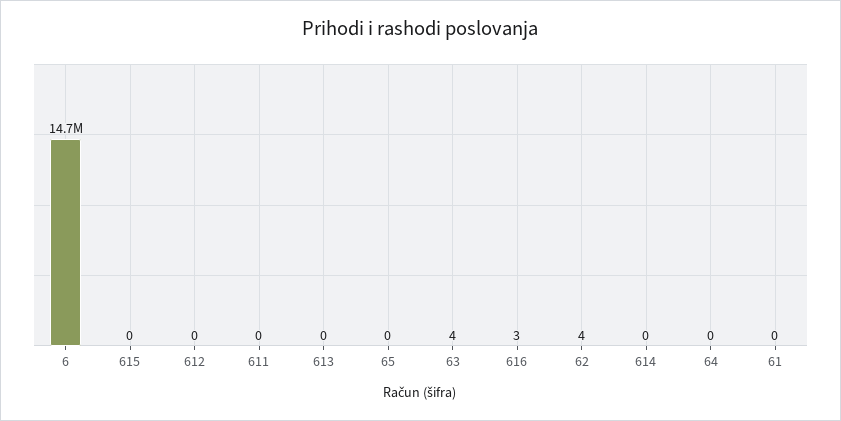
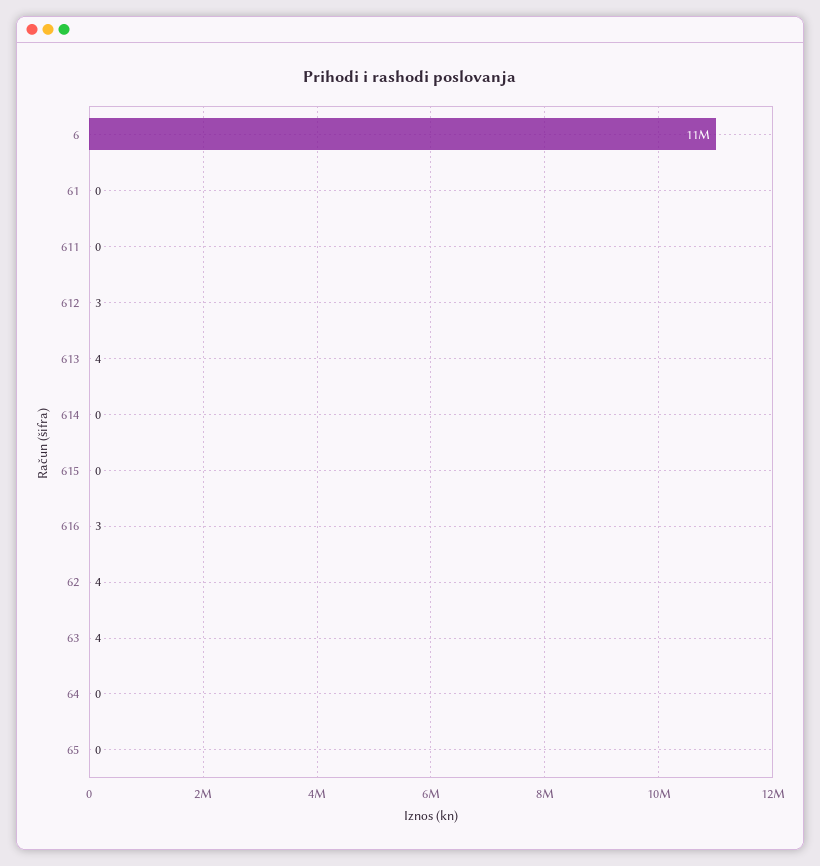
  {
-   "6": 14700000,
+   "6": 11000000,
    "615": 0,
-   "612": 0,
+   "612": 3,
    "611": 0,
-   "613": 0,
+   "613": 4,
    "65": 0,
    "63": 4,
    "616": 3,
    "62": 4,
    "614": 0,
    "64": 0,
    "61": 0
  }

